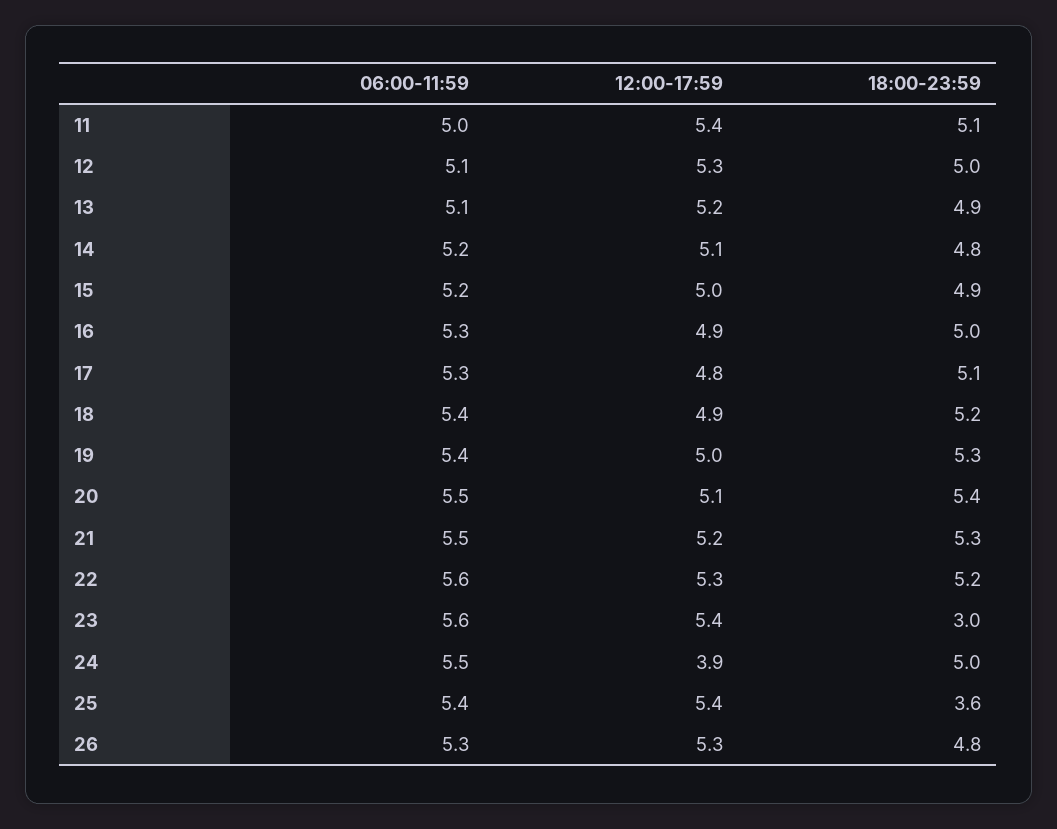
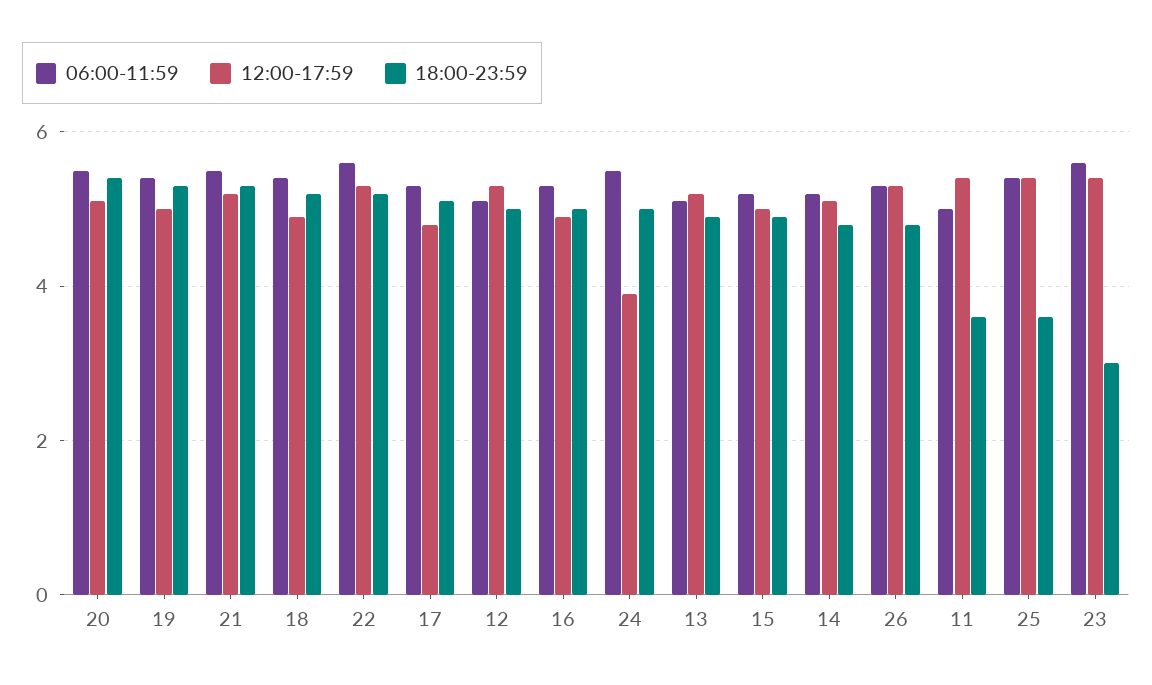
  {
    "06:00-11:59": {
      "11": 5,
      "12": 5.1,
      "13": 5.1,
      "14": 5.2,
      "15": 5.2,
      "16": 5.3,
      "17": 5.3,
      "18": 5.4,
      "19": 5.4,
      "20": 5.5,
      "21": 5.5,
      "22": 5.6,
      "23": 5.6,
      "24": 5.5,
      "25": 5.4,
      "26": 5.3
    },
    "12:00-17:59": {
      "11": 5.4,
      "12": 5.3,
      "13": 5.2,
      "14": 5.1,
      "15": 5,
      "16": 4.9,
      "17": 4.8,
      "18": 4.9,
      "19": 5,
      "20": 5.1,
      "21": 5.2,
      "22": 5.3,
      "23": 5.4,
      "24": 3.9,
      "25": 5.4,
      "26": 5.3
    },
    "18:00-23:59": {
-     "11": 5.1,
+     "11": 3.5,
      "12": 5,
      "13": 4.9,
      "14": 4.8,
      "15": 4.9,
      "16": 5,
      "17": 5.1,
      "18": 5.2,
      "19": 5.3,
      "20": 5.4,
      "21": 5.3,
      "22": 5.2,
      "23": 3,
      "24": 5,
      "25": 3.6,
      "26": 4.8
    }
  }

